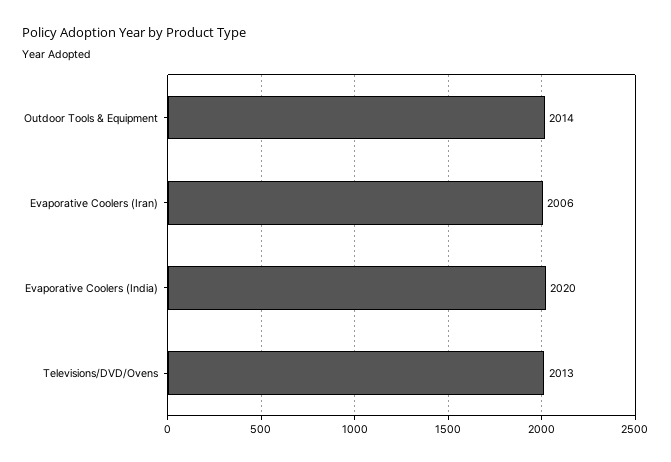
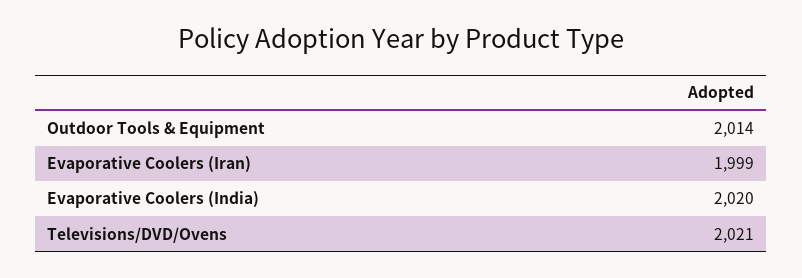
  {
    "Outdoor Tools & Equipment": 2014,
-   "Evaporative Coolers (Iran)": 2006,
+   "Evaporative Coolers (Iran)": 1999,
    "Evaporative Coolers (India)": 2020,
-   "Televisions/DVD/Ovens": 2013
+   "Televisions/DVD/Ovens": 2021
  }

